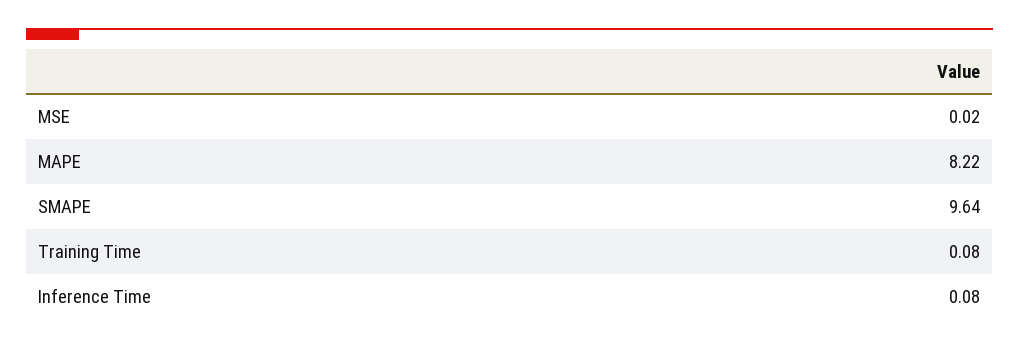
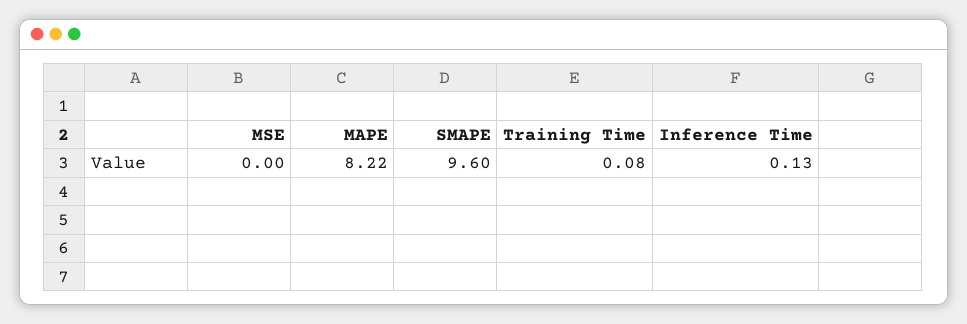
  {
-   "MSE": 0.02,
+   "MSE": 0,
    "MAPE": 8.22,
-   "SMAPE": 9.64,
+   "SMAPE": 9.6,
    "Training Time": 0.08,
-   "Inference Time": 0.08
+   "Inference Time": 0.13
  }

